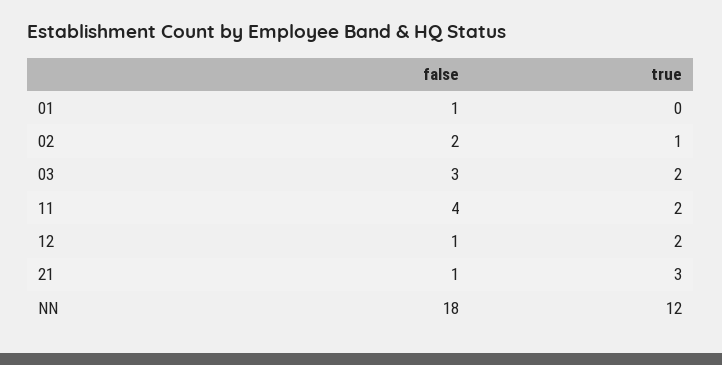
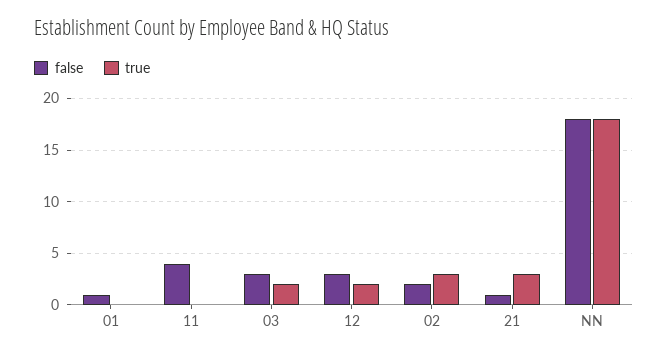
  {
    "false": {
      "01": 1,
      "02": 2,
      "03": 3,
      "11": 4,
-     "12": 1,
+     "12": 3,
      "21": 1,
      "NN": 18
    },
    "true": {
      "01": 0,
-     "02": 1,
+     "02": 3,
      "03": 2,
-     "11": 2,
+     "11": 0,
      "12": 2,
      "21": 3,
-     "NN": 12
+     "NN": 18
    }
  }

